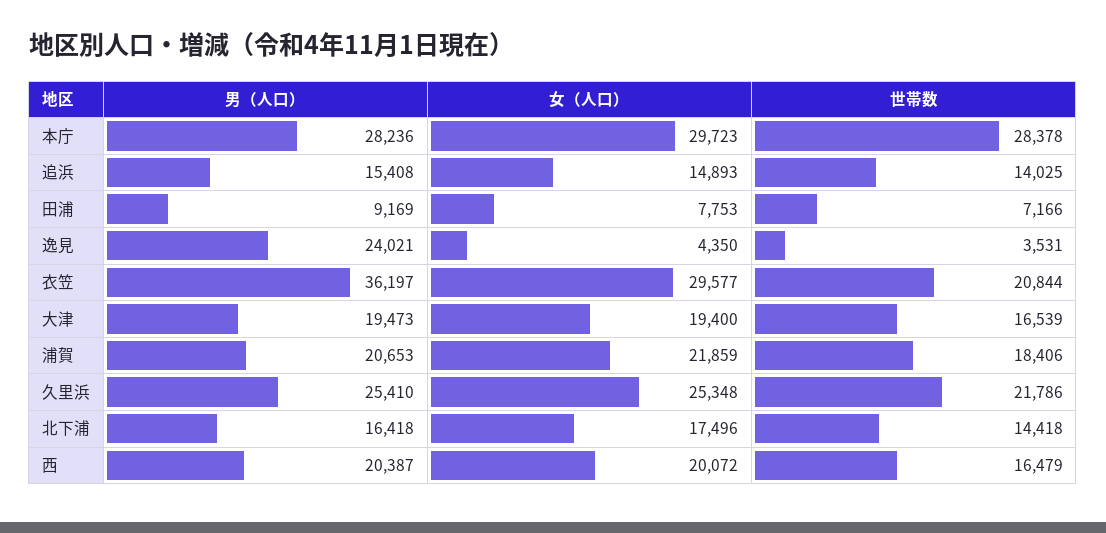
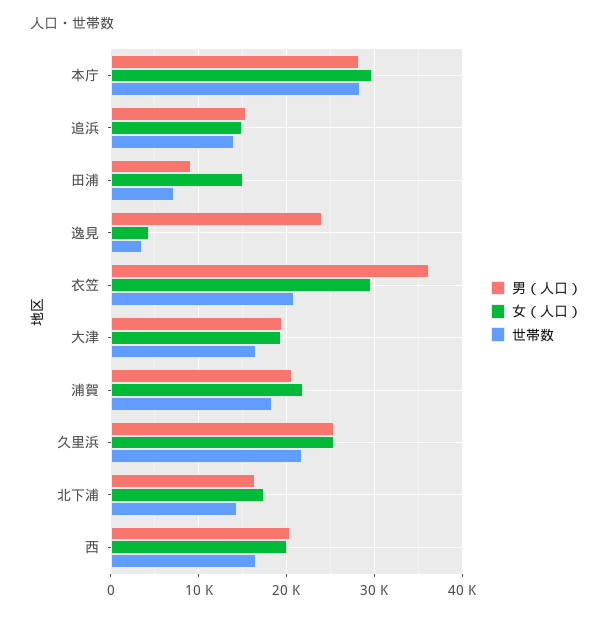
  {
    "男（人口）": {
      "本庁": 28236,
      "追浜": 15408,
      "田浦": 9169,
      "逸見": 24021,
      "衣笠": 36197,
      "大津": 19473,
      "浦賀": 20653,
      "久里浜": 25410,
      "北下浦": 16418,
      "西": 20387
    },
    "女（人口）": {
      "本庁": 29723,
      "追浜": 14893,
-     "田浦": 7753,
+     "田浦": 15000,
      "逸見": 4350,
      "衣笠": 29577,
      "大津": 19400,
      "浦賀": 21859,
      "久里浜": 25348,
      "北下浦": 17496,
      "西": 20072
    },
    "世帯数": {
      "本庁": 28378,
      "追浜": 14025,
      "田浦": 7166,
      "逸見": 3531,
      "衣笠": 20844,
      "大津": 16539,
      "浦賀": 18406,
      "久里浜": 21786,
      "北下浦": 14418,
      "西": 16479
    }
  }

